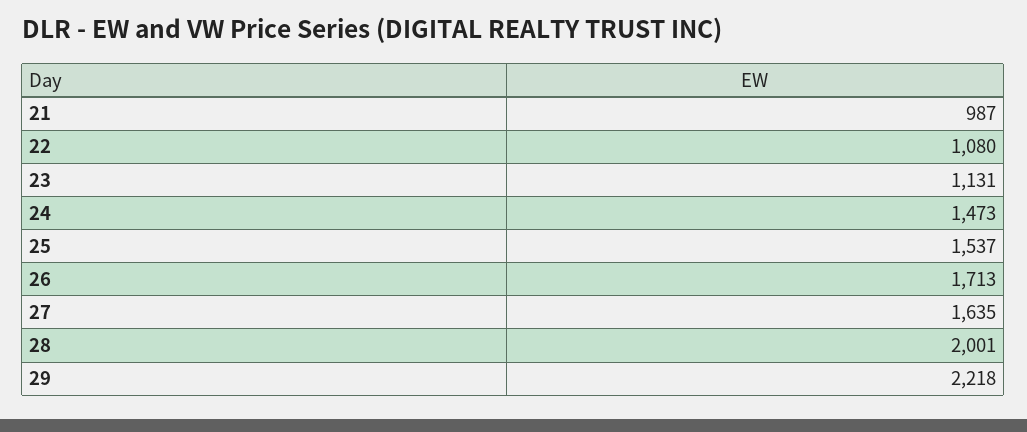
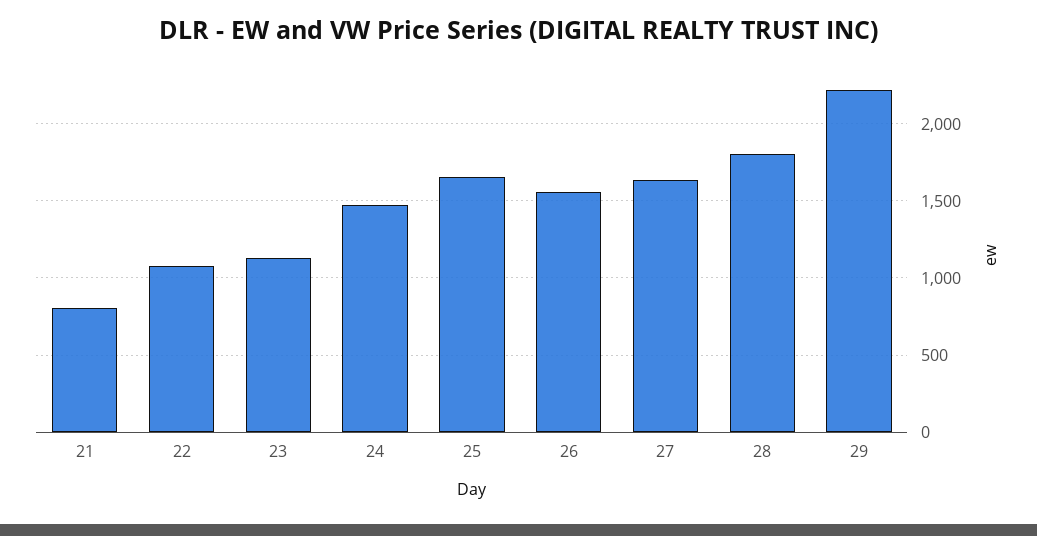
  {
-   "21": 987,
+   "21": 800,
    "22": 1080,
    "23": 1131,
    "24": 1473,
-   "25": 1537,
+   "25": 1650,
-   "26": 1713,
+   "26": 1550,
    "27": 1635,
-   "28": 2001,
+   "28": 1800,
    "29": 2218
  }

